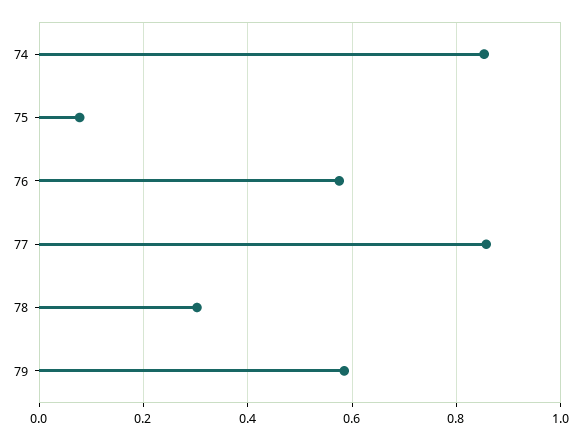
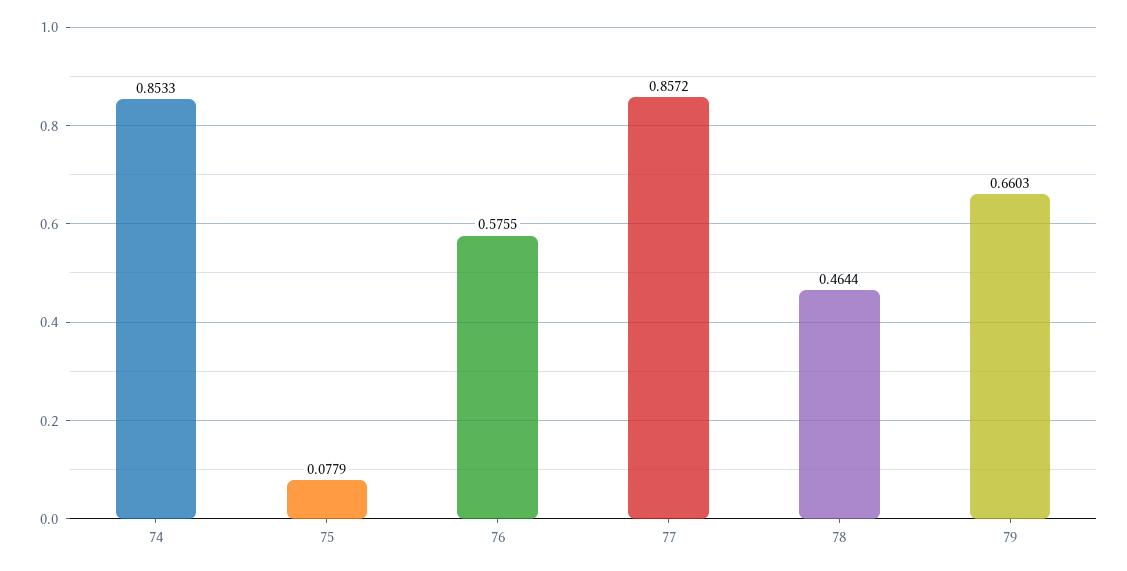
  {
    "74": 0.8533,
    "75": 0.0779,
    "76": 0.5755,
    "77": 0.8572,
-   "78": 0.3,
+   "78": 0.4644,
-   "79": 0.58
+   "79": 0.6603
  }

